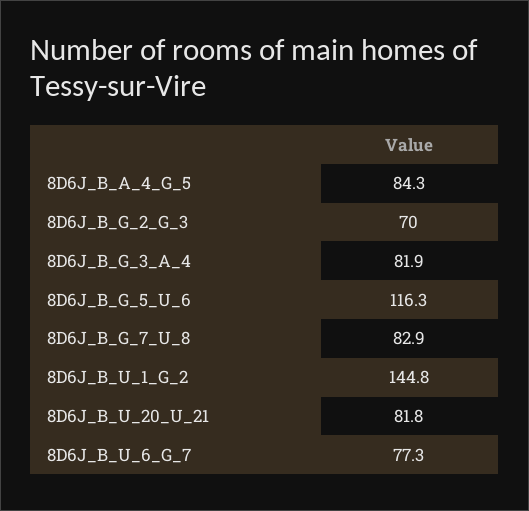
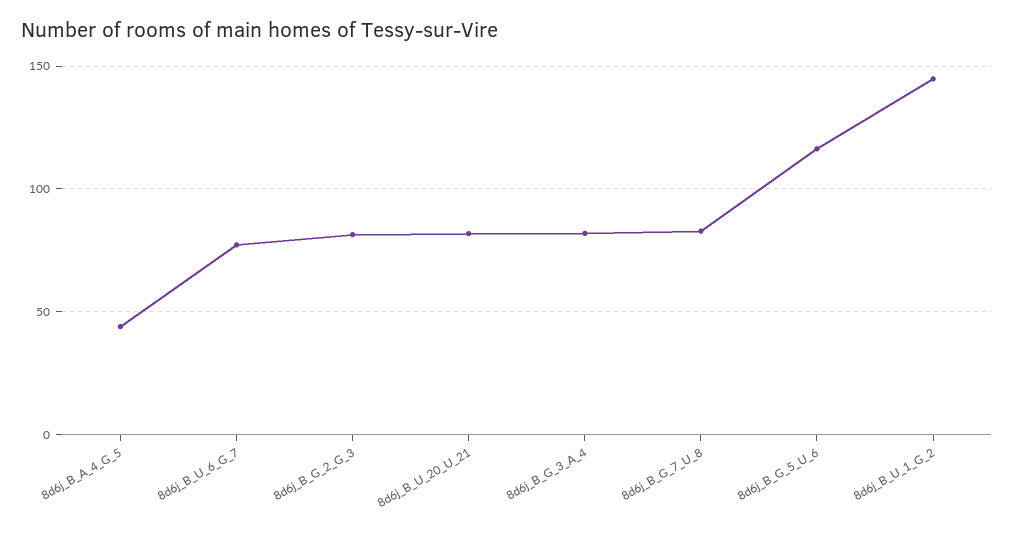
  {
-   "8D6J_B_A_4_G_5": 84.3,
+   "8D6J_B_A_4_G_5": 45,
-   "8D6J_B_G_2_G_3": 70,
+   "8D6J_B_G_2_G_3": 80,
    "8D6J_B_G_3_A_4": 81.9,
    "8D6J_B_G_5_U_6": 116.3,
    "8D6J_B_G_7_U_8": 82.9,
    "8D6J_B_U_1_G_2": 144.8,
    "8D6J_B_U_20_U_21": 81.8,
    "8D6J_B_U_6_G_7": 77.3
  }

